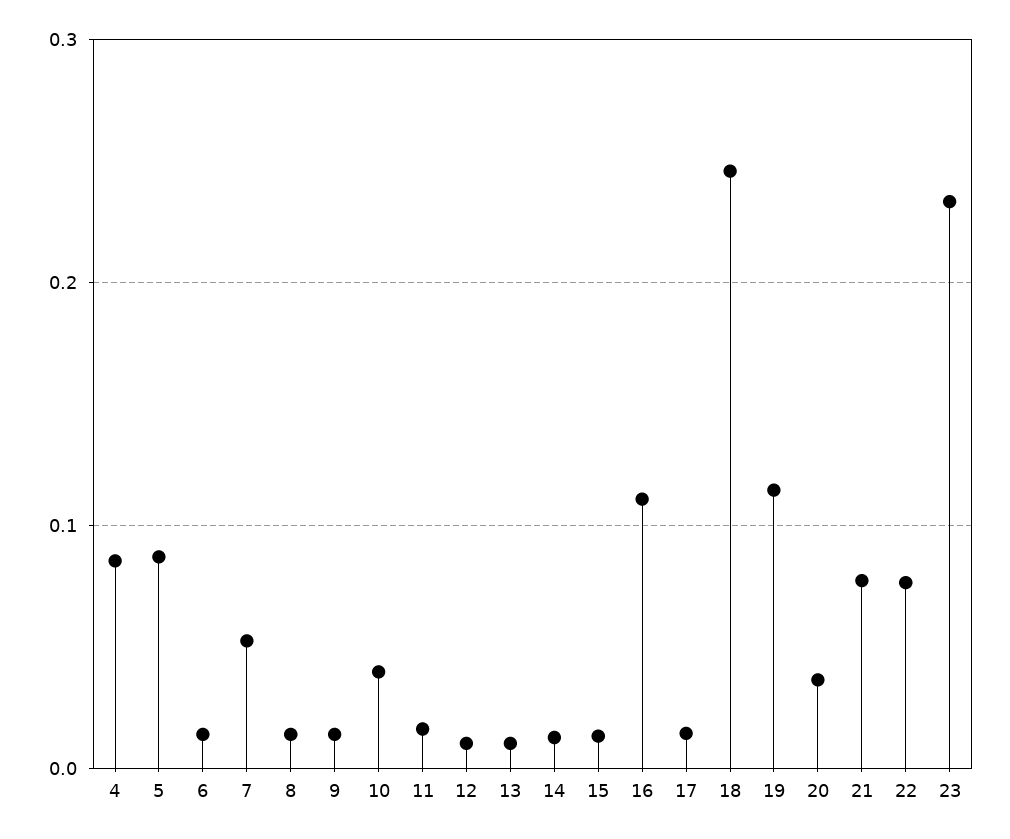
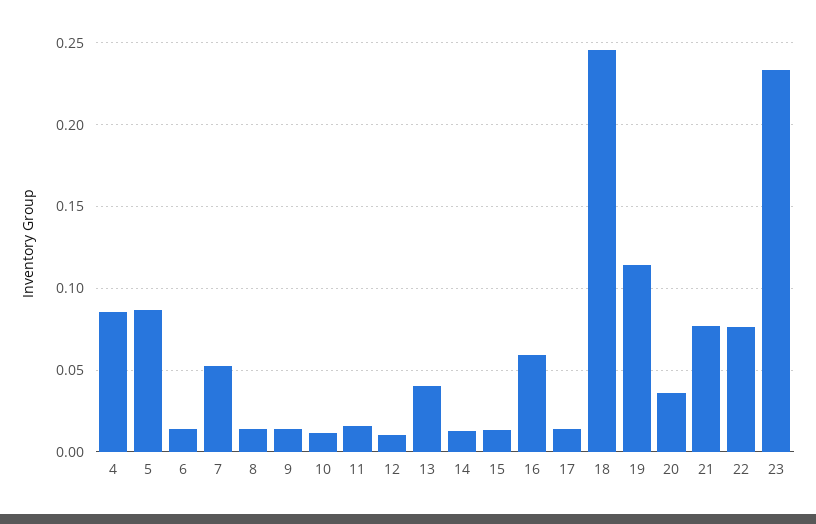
  {
    "4": 0.085,
    "5": 0.085,
    "6": 0.015,
    "7": 0.05,
    "8": 0.015,
    "9": 0.015,
-   "10": 0.04,
+   "10": 0.01,
    "11": 0.015,
    "12": 0.01,
-   "13": 0.01,
+   "13": 0.04,
    "14": 0.015,
    "15": 0.015,
-   "16": 0.11,
+   "16": 0.06,
    "17": 0.015,
    "18": 0.245,
    "19": 0.115,
    "20": 0.035,
    "21": 0.075,
    "22": 0.075,
    "23": 0.235
  }

